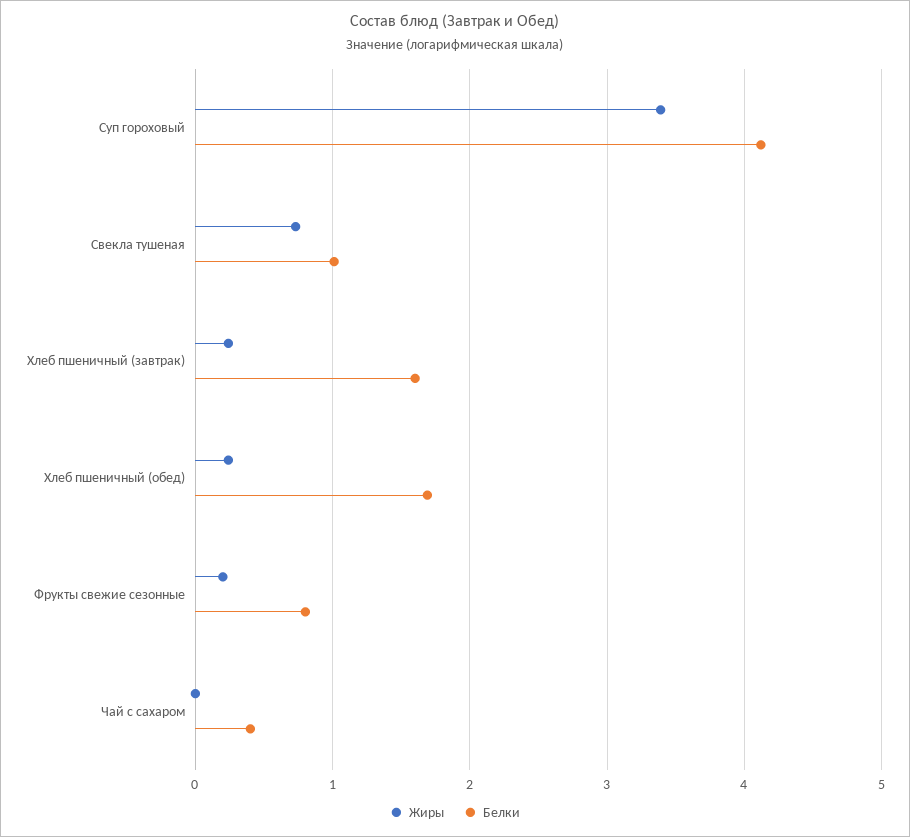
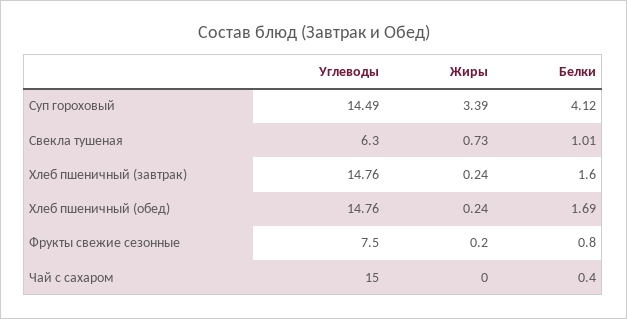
  {
    "Жиры": {
      "Суп гороховый": 3.39,
      "Свекла тушеная": 0.73,
      "Хлеб пшеничный (завтрак)": 0.24,
      "Хлеб пшеничный (обед)": 0.24,
      "Фрукты свежие сезонные": 0.2,
      "Чай с сахаром": 0
    },
    "Белки": {
      "Суп гороховый": 4.12,
      "Свекла тушеная": 1.01,
      "Хлеб пшеничный (завтрак)": 1.6,
      "Хлеб пшеничный (обед)": 1.69,
      "Фрукты свежие сезонные": 0.8,
      "Чай с сахаром": 0.4
-   }
+   },
+   "Углеводы": {
+     "Суп гороховый": 14.49,
+     "Свекла тушеная": 6.3,
+     "Хлеб пшеничный (завтрак)": 14.76,
+     "Хлеб пшеничный (обед)": 14.76,
+     "Фрукты свежие сезонные": 7.5,
+     "Чай с сахаром": 15
+   }
  }

